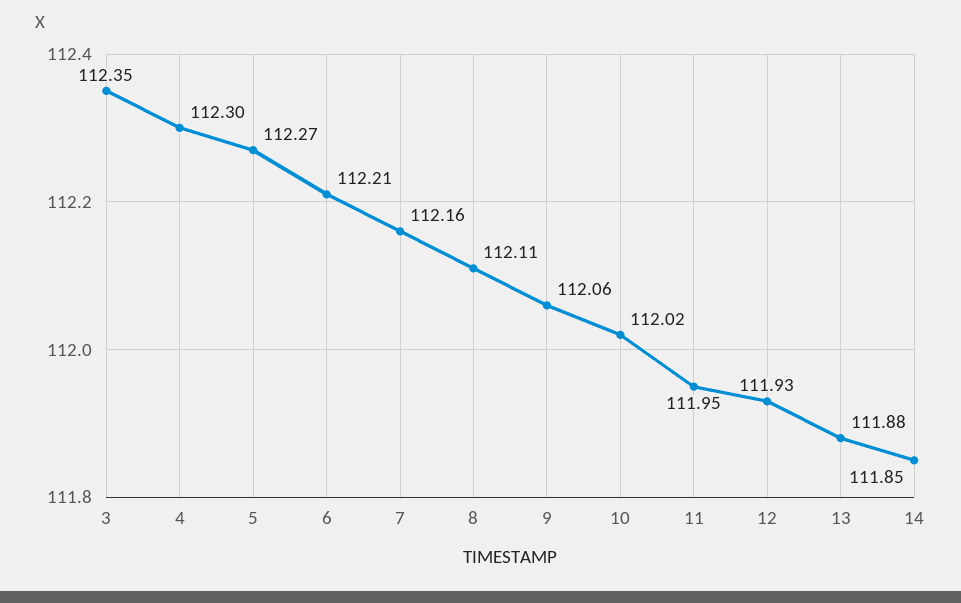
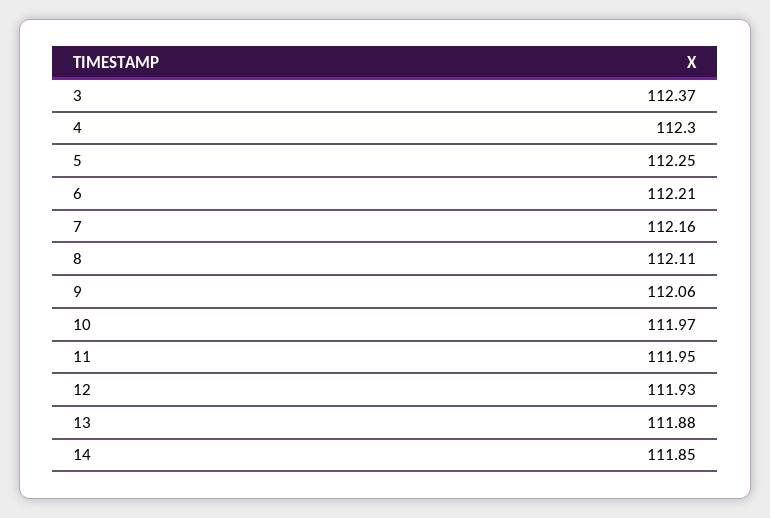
  {
-   "3": 112.35,
+   "3": 112.37,
    "4": 112.3,
-   "5": 112.27,
+   "5": 112.25,
    "6": 112.21,
    "7": 112.16,
    "8": 112.11,
    "9": 112.06,
-   "10": 112.02,
+   "10": 111.97,
    "11": 111.95,
    "12": 111.93,
    "13": 111.88,
    "14": 111.85
  }

